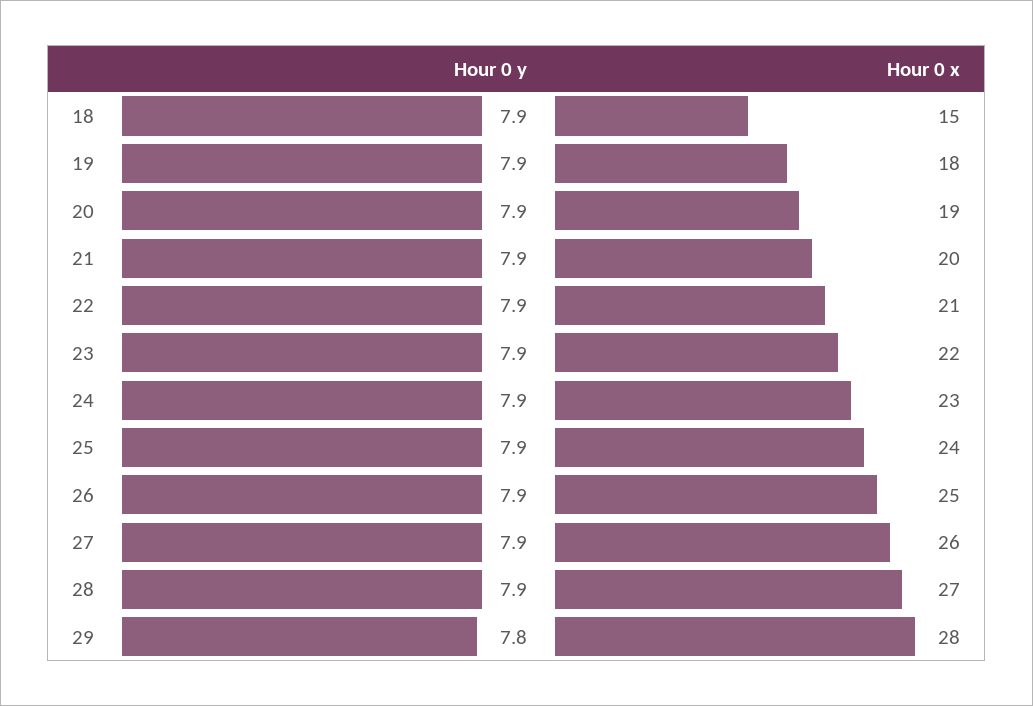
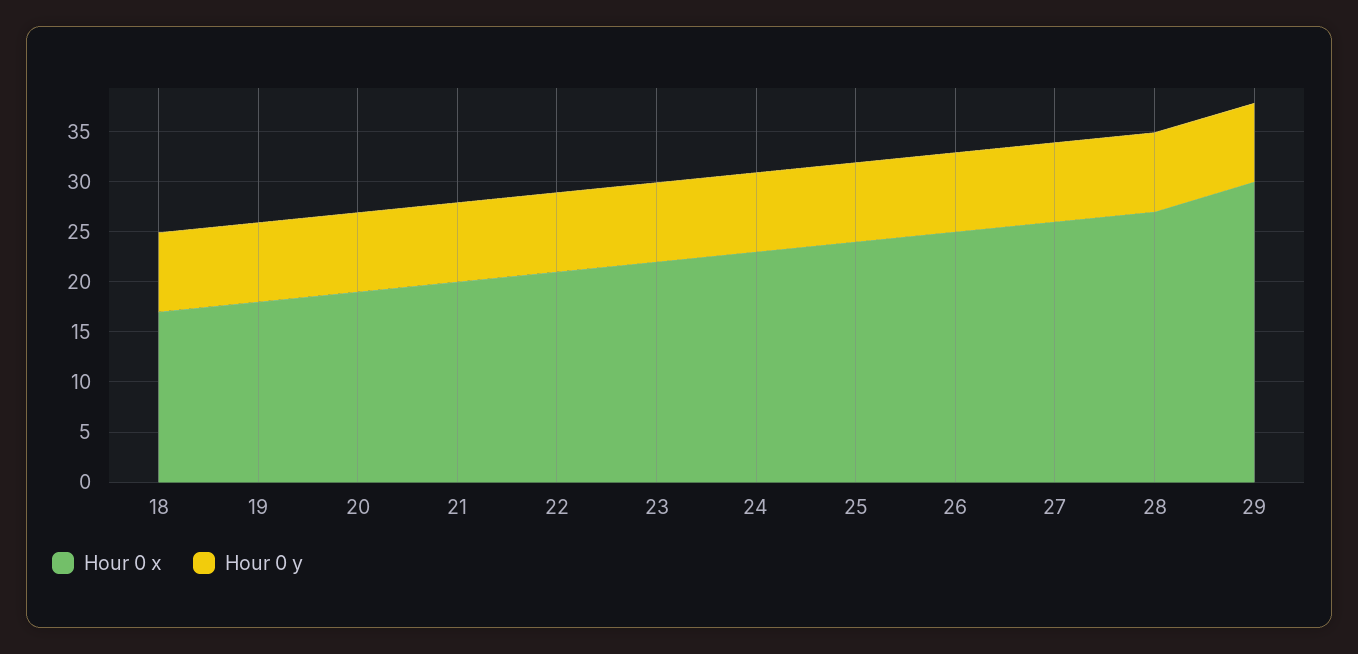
  {
    "Hour 0 y": {
      "18": 7.9,
      "19": 7.9,
      "20": 7.9,
      "21": 7.9,
      "22": 7.9,
      "23": 7.9,
      "24": 7.9,
      "25": 7.9,
      "26": 7.9,
      "27": 7.9,
      "28": 7.9,
      "29": 7.8
    },
    "Hour 0 x": {
-     "18": 15,
+     "18": 17,
      "19": 18,
      "20": 19,
      "21": 20,
      "22": 21,
      "23": 22,
      "24": 23,
      "25": 24,
      "26": 25,
      "27": 26,
      "28": 27,
-     "29": 28
+     "29": 30
    }
  }

